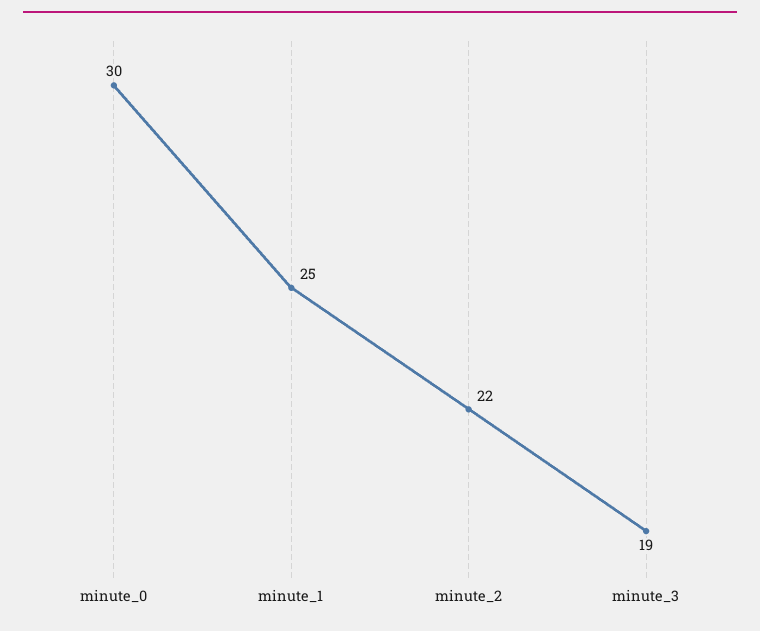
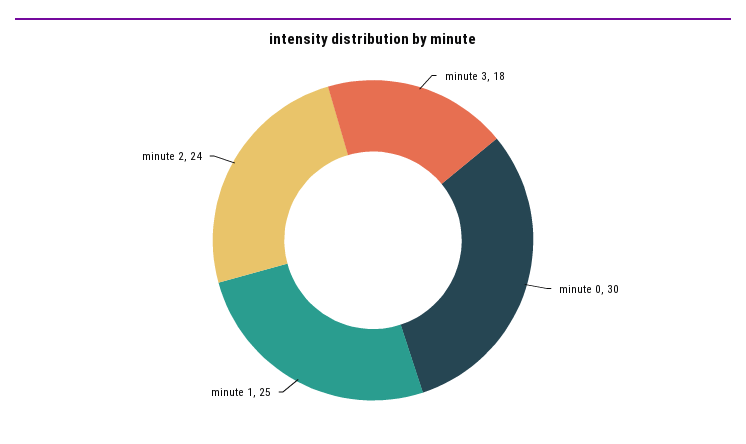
  {
    "minute_0": 30,
    "minute_1": 25,
-   "minute_2": 22,
+   "minute_2": 24,
-   "minute_3": 19
+   "minute_3": 18
  }

